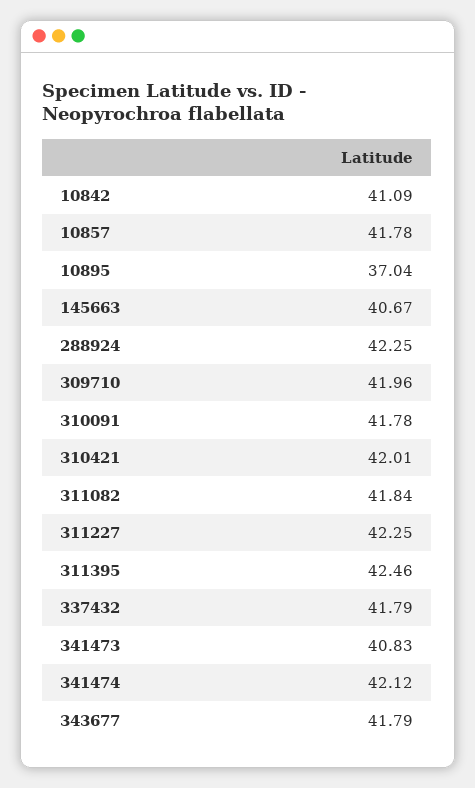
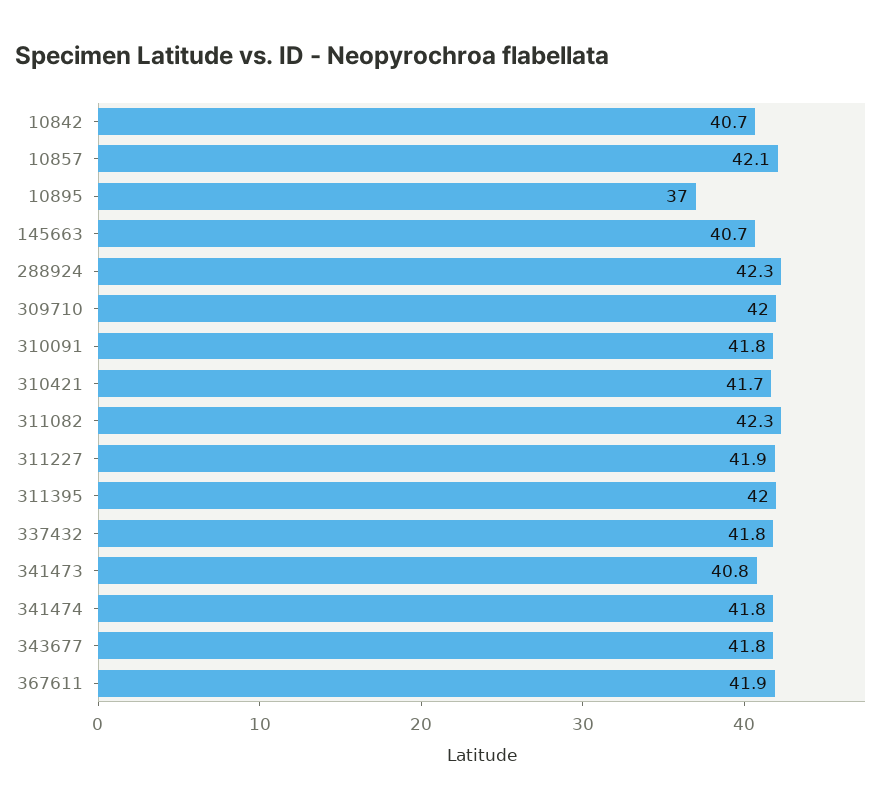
  {
-   "10842": 41.09,
+   "10842": 40.7,
-   "10857": 41.78,
+   "10857": 42.1,
    "10895": 37.04,
    "145663": 40.67,
    "288924": 42.25,
    "309710": 41.96,
    "310091": 41.78,
-   "310421": 42.01,
+   "310421": 41.7,
-   "311082": 41.84,
+   "311082": 42.3,
-   "311227": 42.25,
+   "311227": 41.9,
-   "311395": 42.46,
+   "311395": 42,
    "337432": 41.79,
    "341473": 40.83,
-   "341474": 42.12,
+   "341474": 41.8,
-   "343677": 41.79
+   "343677": 41.79,
+   "367611": 41.9
  }

